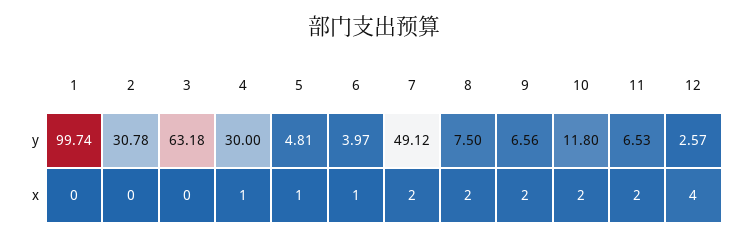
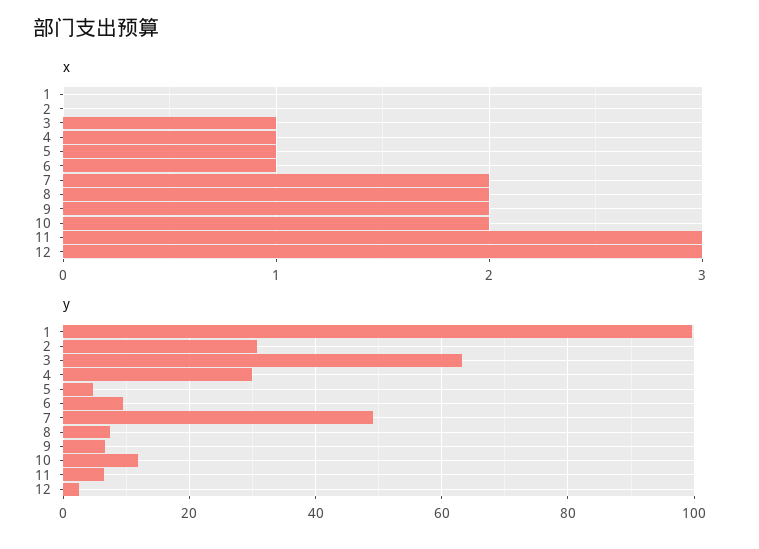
  {
    "y": {
      "1": 99.74,
      "2": 30.78,
      "3": 63.18,
      "4": 30,
      "5": 4.81,
-     "6": 3.97,
+     "6": 10,
      "7": 49.12,
      "8": 7.5,
      "9": 6.56,
      "10": 11.8,
      "11": 6.53,
      "12": 2.57
    },
    "x": {
      "1": 0,
      "2": 0,
-     "3": 0,
+     "3": 1,
      "4": 1,
      "5": 1,
      "6": 1,
      "7": 2,
      "8": 2,
      "9": 2,
      "10": 2,
-     "11": 2,
+     "11": 3,
-     "12": 4
+     "12": 3
    }
  }

